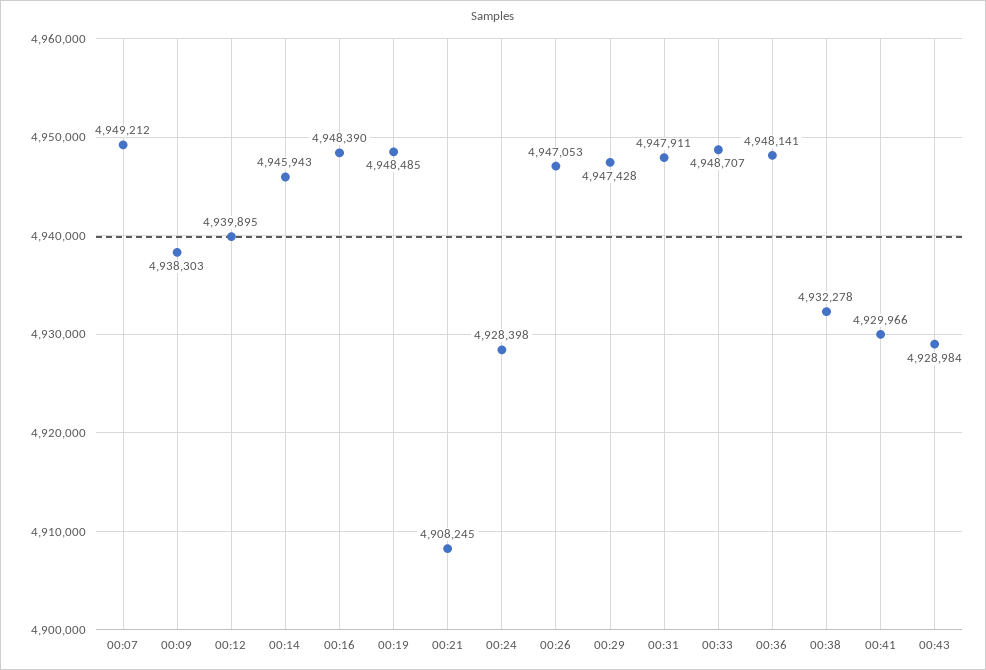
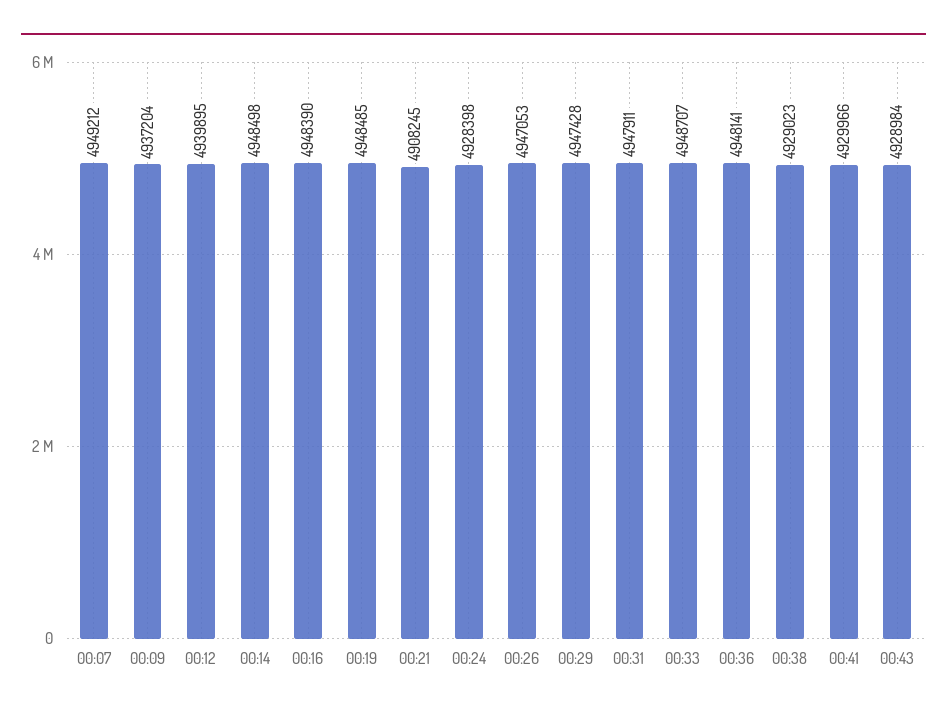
  {
    "00:07": 4949212,
-   "00:09": 4938303,
+   "00:09": 4937204,
    "00:12": 4939895,
-   "00:14": 4945943,
+   "00:14": 4948498,
    "00:16": 4948390,
    "00:19": 4948485,
    "00:21": 4908245,
    "00:24": 4928398,
    "00:26": 4947053,
    "00:29": 4947428,
    "00:31": 4947911,
    "00:33": 4948707,
    "00:36": 4948141,
-   "00:38": 4932278,
+   "00:38": 4929023,
    "00:41": 4929966,
    "00:43": 4928984
  }

